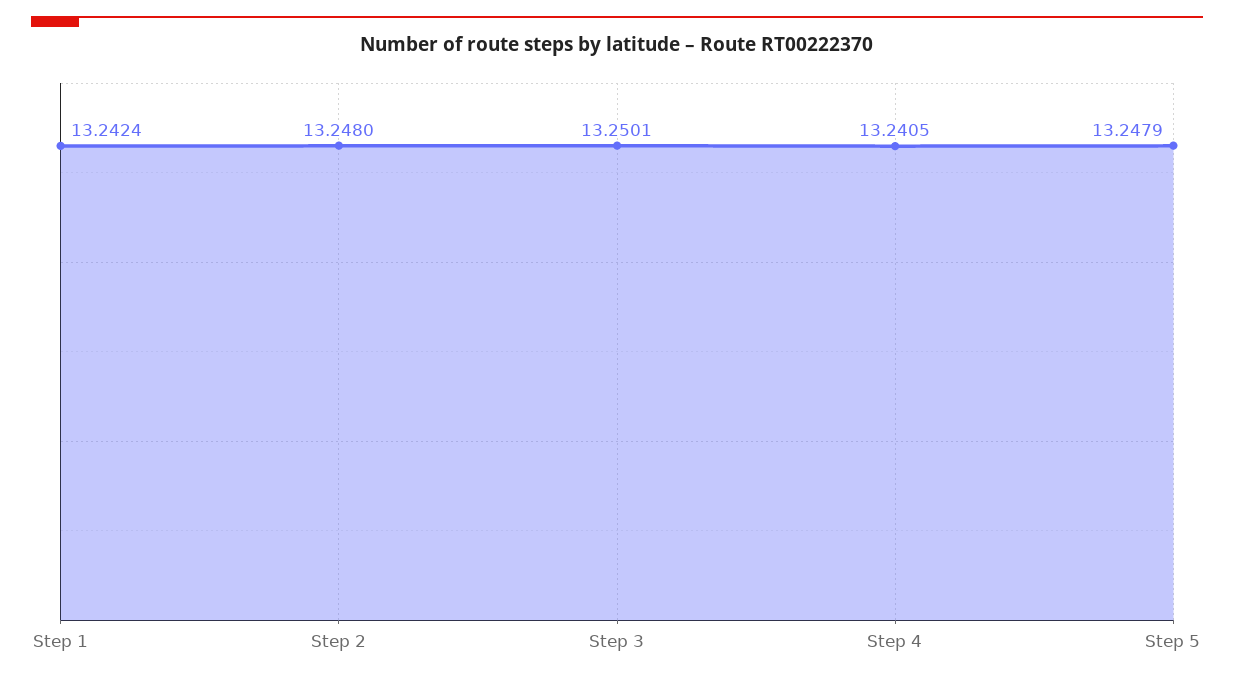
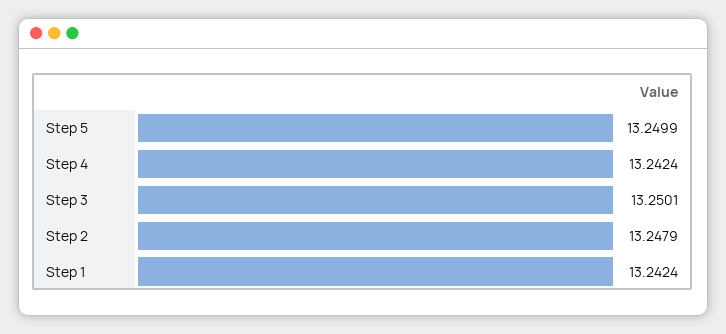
  {
    "Step 1": 13.2424,
-   "Step 2": 13.248,
+   "Step 2": 13.2479,
    "Step 3": 13.2501,
-   "Step 4": 13.2405,
+   "Step 4": 13.2424,
-   "Step 5": 13.2479
+   "Step 5": 13.2499
  }

